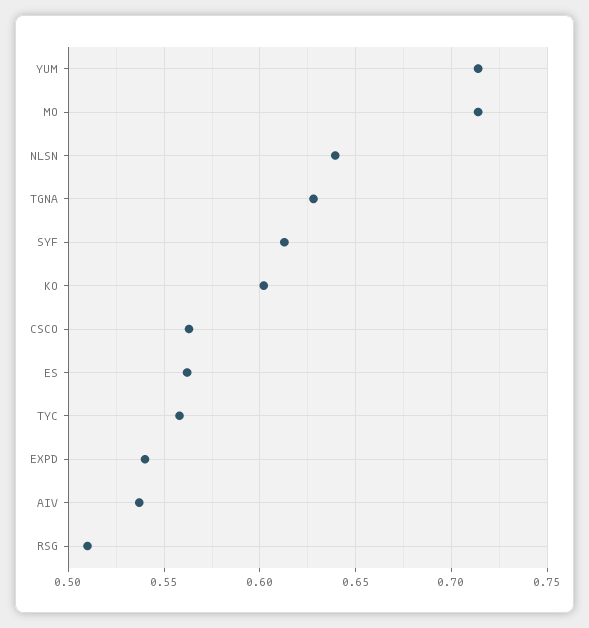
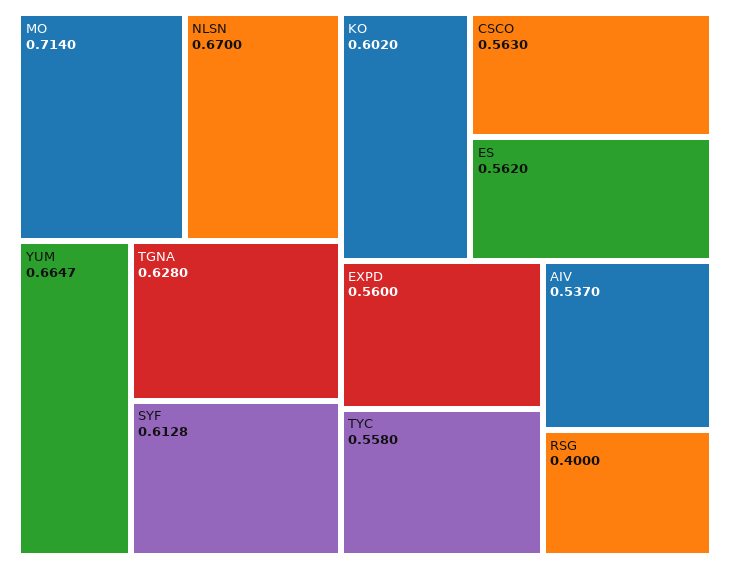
  {
-   "YUM": 0.715,
+   "YUM": 0.6647,
    "MO": 0.714,
-   "NLSN": 0.64,
+   "NLSN": 0.67,
    "TGNA": 0.628,
    "SYF": 0.6128,
    "KO": 0.602,
    "CSCO": 0.563,
    "ES": 0.562,
    "TYC": 0.558,
-   "EXPD": 0.54,
+   "EXPD": 0.56,
    "AIV": 0.537,
-   "RSG": 0.51
+   "RSG": 0.4
  }

